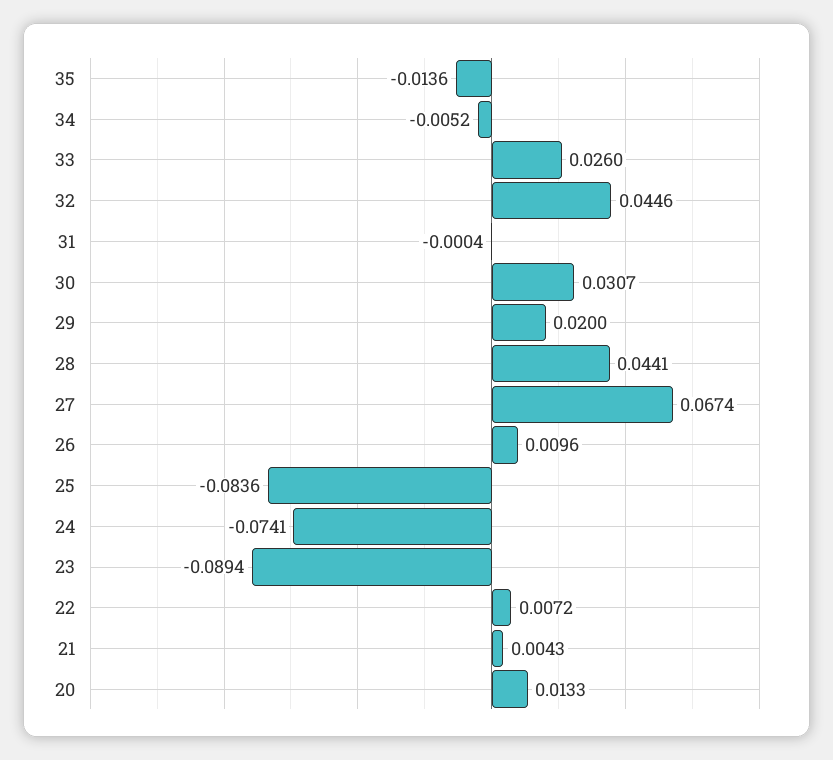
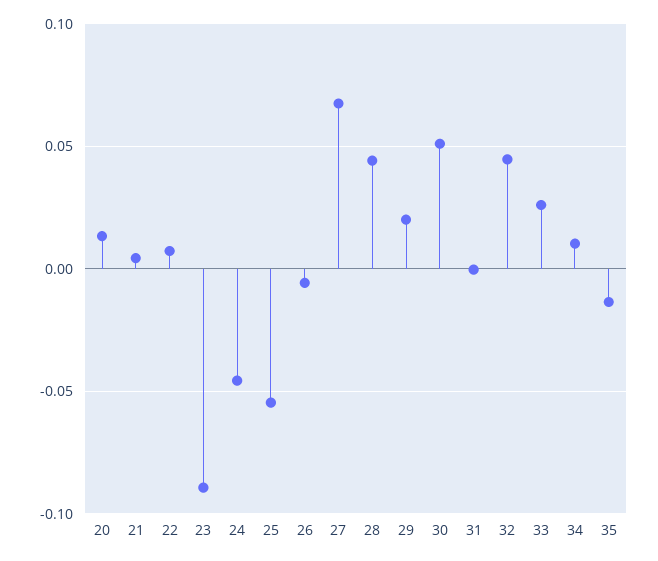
  {
    "35": -0.0136,
-   "34": -0.0052,
+   "34": 0.01,
    "33": 0.026,
    "32": 0.0446,
    "31": -0.0004,
-   "30": 0.0307,
+   "30": 0.05,
    "29": 0.02,
    "28": 0.0441,
    "27": 0.0674,
-   "26": 0.0096,
+   "26": -0.005,
-   "25": -0.0836,
+   "25": -0.055,
-   "24": -0.0741,
+   "24": -0.045,
    "23": -0.0894,
    "22": 0.0072,
    "21": 0.0043,
    "20": 0.0133
  }

